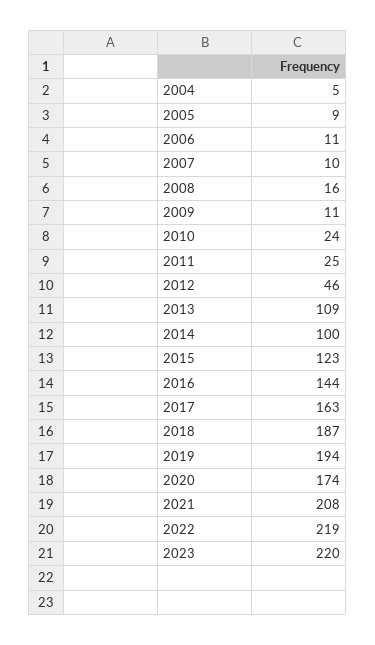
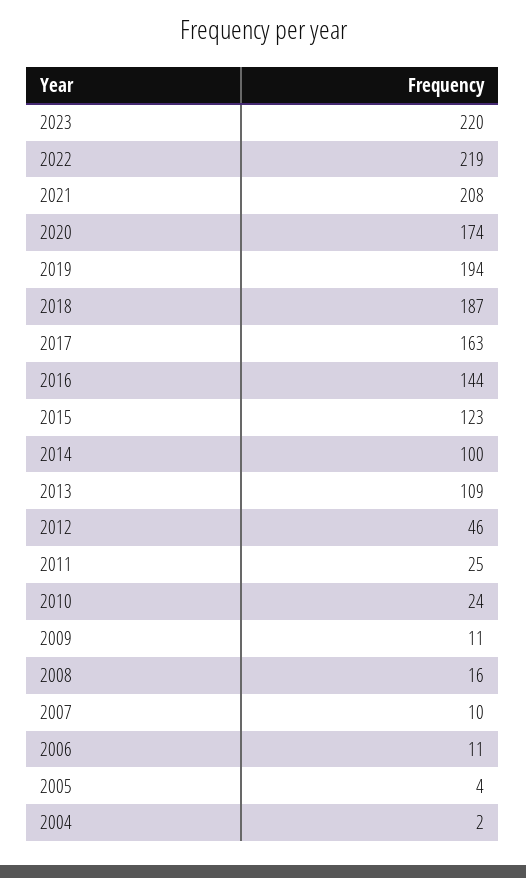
  {
-   "2004": 5,
+   "2004": 2,
-   "2005": 9,
+   "2005": 4,
    "2006": 11,
    "2007": 10,
    "2008": 16,
    "2009": 11,
    "2010": 24,
    "2011": 25,
    "2012": 46,
    "2013": 109,
    "2014": 100,
    "2015": 123,
    "2016": 144,
    "2017": 163,
    "2018": 187,
    "2019": 194,
    "2020": 174,
    "2021": 208,
    "2022": 219,
    "2023": 220
  }

